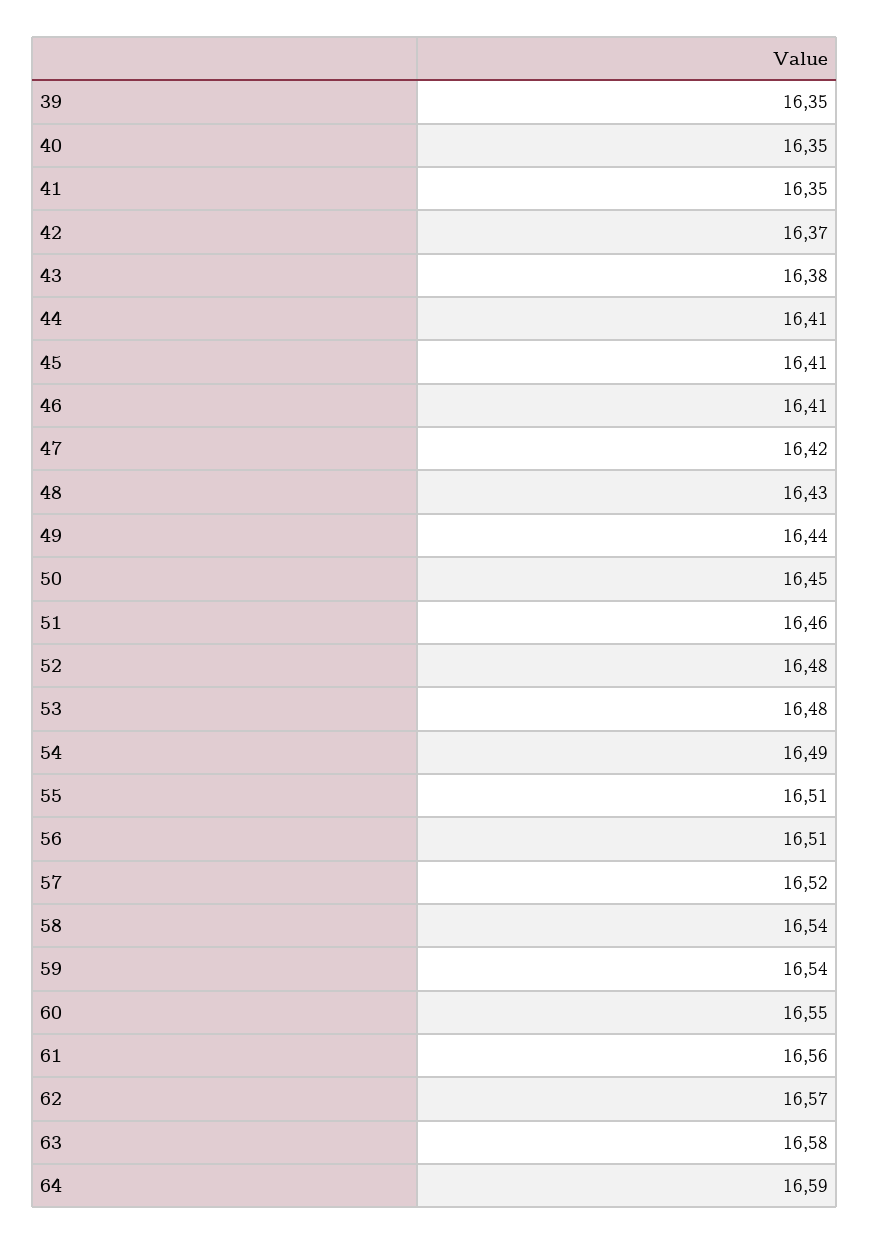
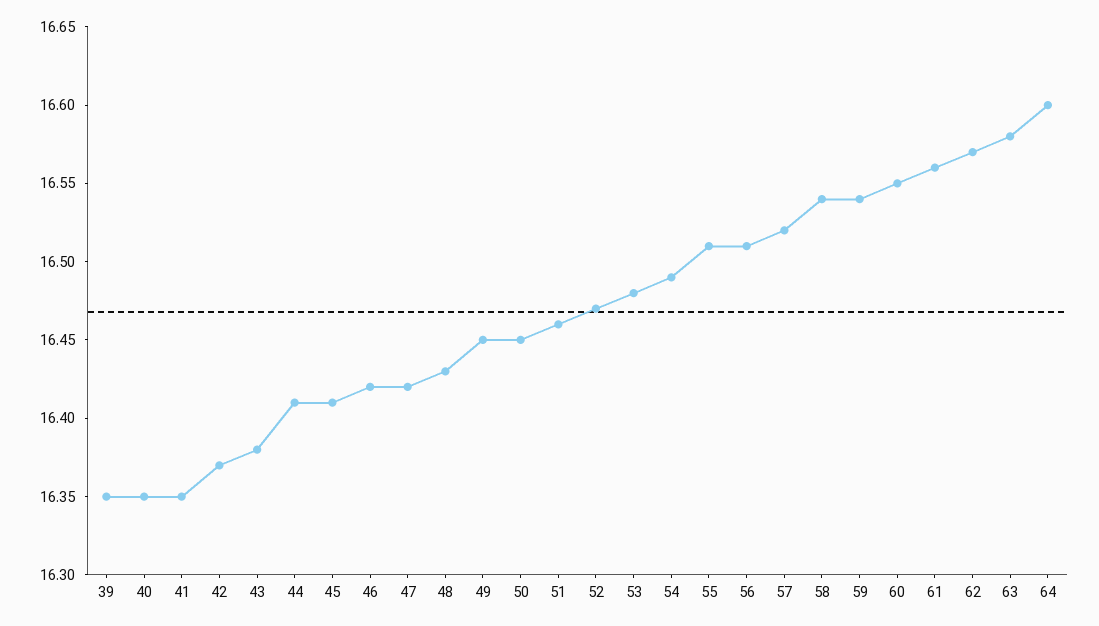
  {
    "39": 16.35,
    "40": 16.35,
    "41": 16.35,
    "42": 16.37,
    "43": 16.38,
    "44": 16.41,
    "45": 16.41,
-   "46": 16.41,
+   "46": 16.42,
    "47": 16.42,
    "48": 16.43,
-   "49": 16.44,
+   "49": 16.45,
    "50": 16.45,
    "51": 16.46,
-   "52": 16.48,
+   "52": 16.47,
    "53": 16.48,
    "54": 16.49,
    "55": 16.51,
    "56": 16.51,
    "57": 16.52,
    "58": 16.54,
    "59": 16.54,
    "60": 16.55,
    "61": 16.56,
    "62": 16.57,
    "63": 16.58,
-   "64": 16.59
+   "64": 16.6
  }

